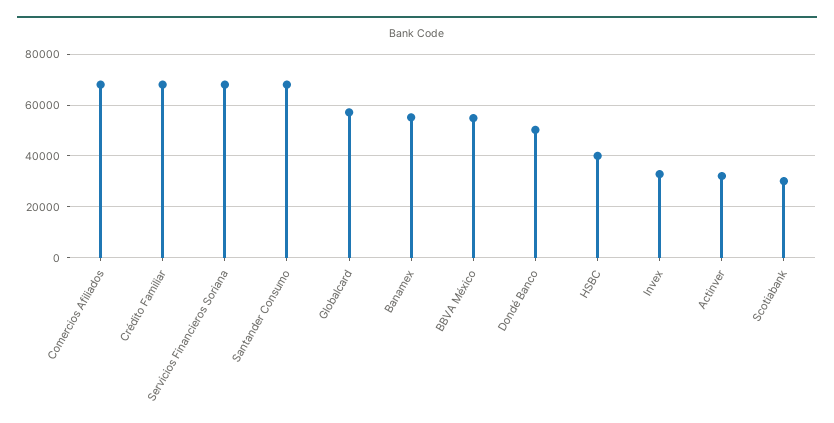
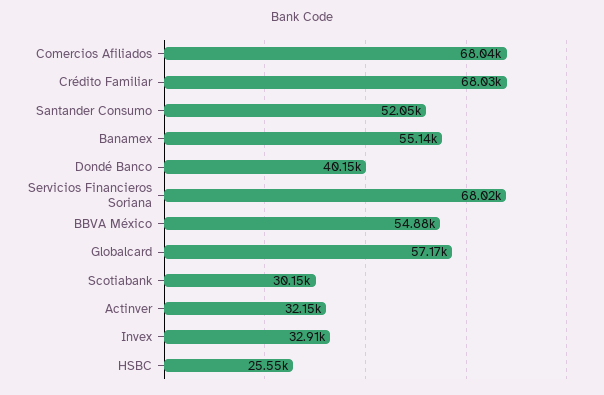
  {
    "Comercios Afiliados": 68040,
    "Crédito Familiar": 68030,
    "Servicios Financieros Soriana": 68020,
-   "Santander Consumo": 67500,
+   "Santander Consumo": 52050,
    "Globalcard": 57170,
    "Banamex": 55140,
    "BBVA México": 54880,
-   "Dondé Banco": 50000,
+   "Dondé Banco": 40150,
-   "HSBC": 40000,
+   "HSBC": 25550,
    "Invex": 32910,
    "Actinver": 32150,
    "Scotiabank": 30150
  }

